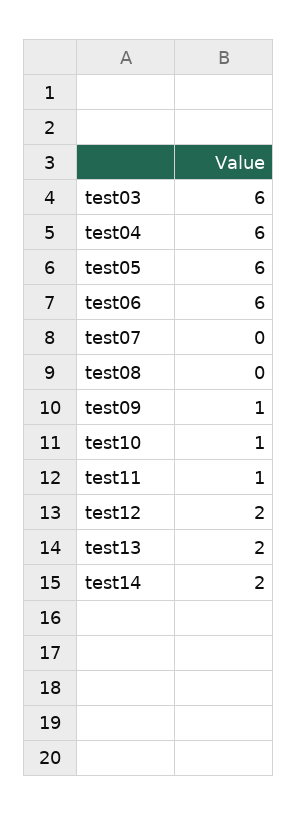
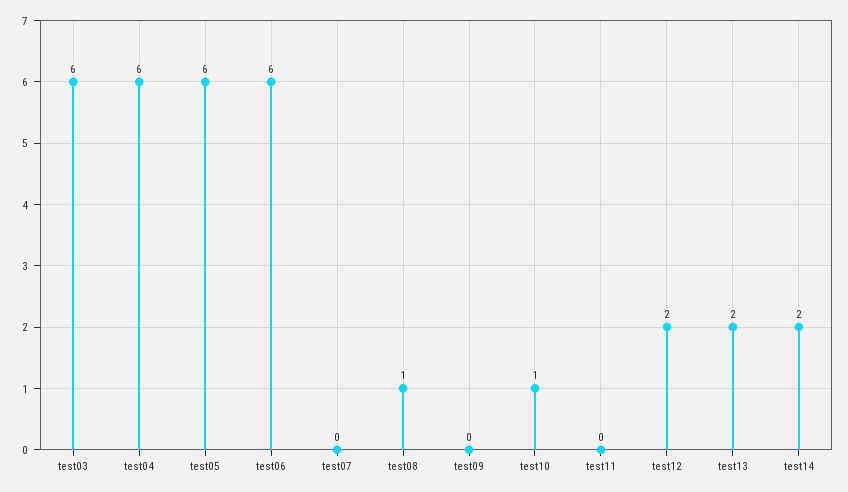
  {
    "test03": 6,
    "test04": 6,
    "test05": 6,
    "test06": 6,
    "test07": 0,
-   "test08": 0,
+   "test08": 1,
-   "test09": 1,
+   "test09": 0,
    "test10": 1,
-   "test11": 1,
+   "test11": 0,
    "test12": 2,
    "test13": 2,
    "test14": 2
  }

